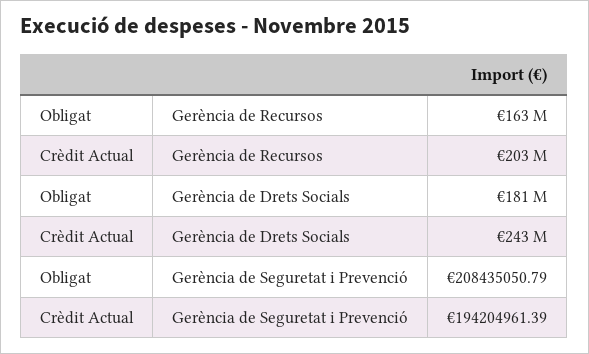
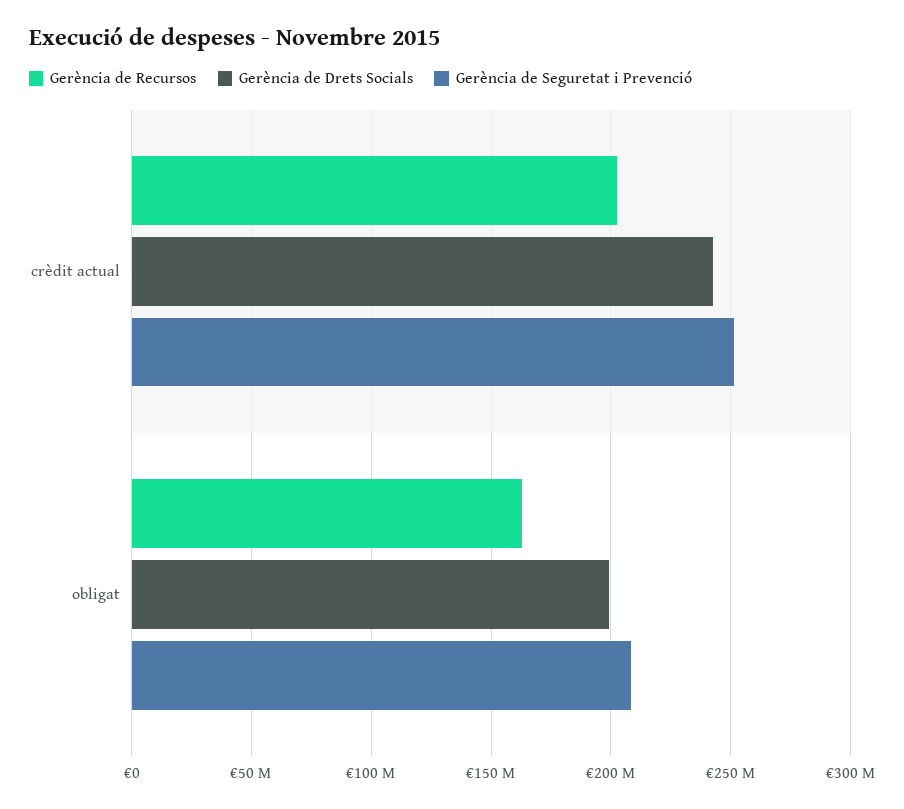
  {
    "Gerència de Recursos": {
      "Obligat": 163000000,
      "Crèdit Actual": 203000000
    },
    "Gerència de Drets Socials": {
-     "Obligat": 181000000,
+     "Obligat": 200000000,
      "Crèdit Actual": 243000000
    },
    "Gerència de Seguretat i Prevenció": {
      "Obligat": 208435050.79,
-     "Crèdit Actual": 194204961.39
+     "Crèdit Actual": 250000000
    }
  }

